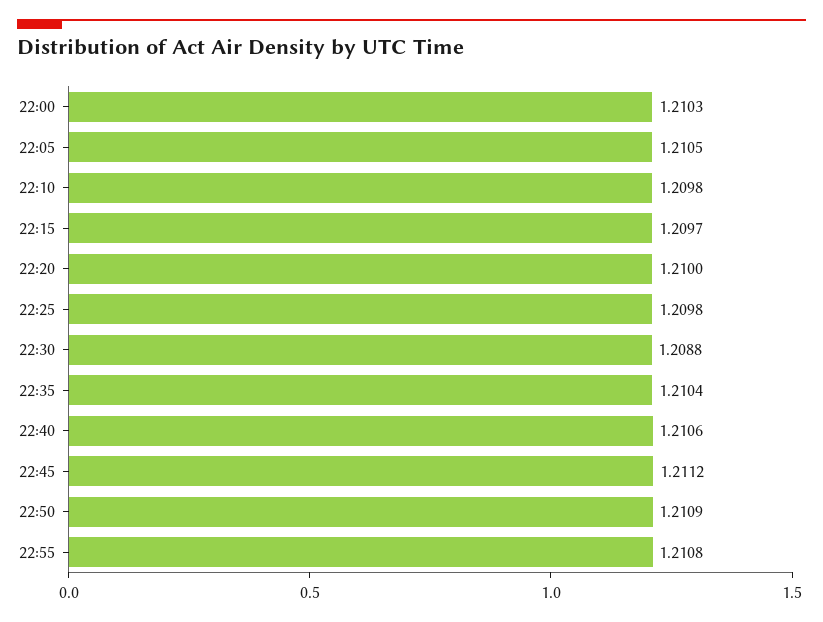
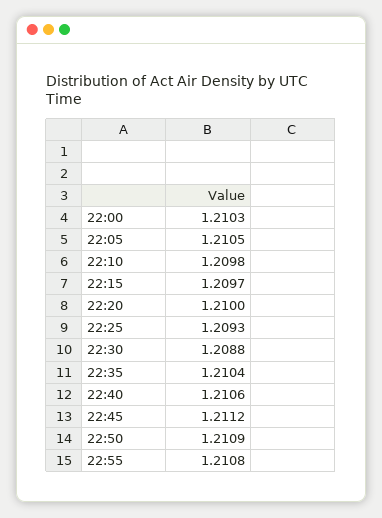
  {
    "22:00": 1.2103,
    "22:05": 1.2105,
    "22:10": 1.2098,
    "22:15": 1.2097,
    "22:20": 1.21,
-   "22:25": 1.2098,
+   "22:25": 1.2093,
    "22:30": 1.2088,
    "22:35": 1.2104,
    "22:40": 1.2106,
    "22:45": 1.2112,
    "22:50": 1.2109,
    "22:55": 1.2108
  }

